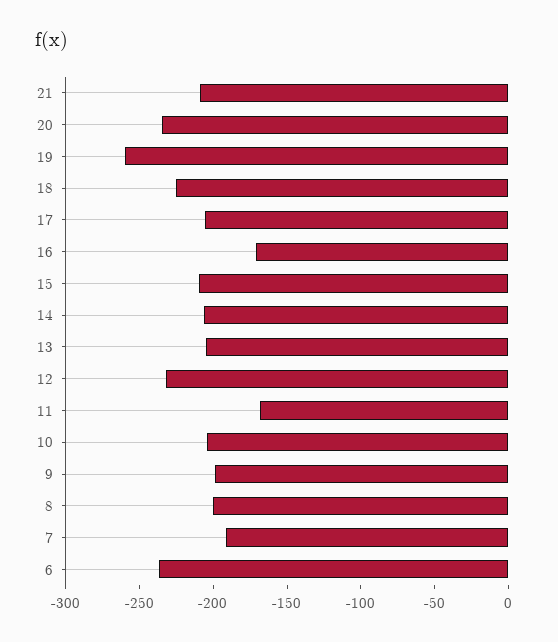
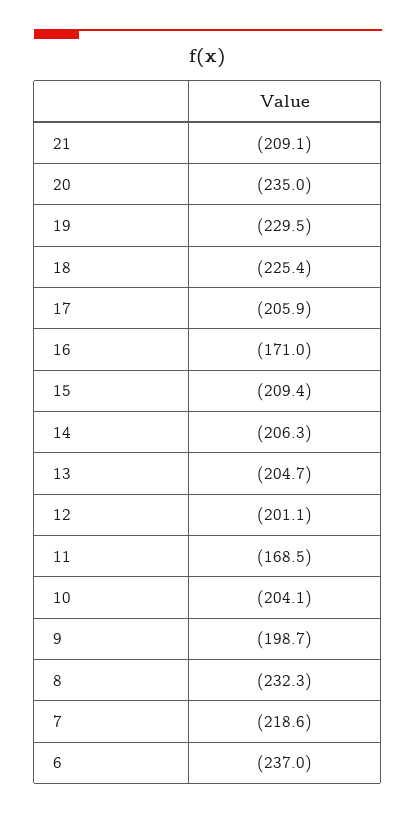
  {
    "21": -209.1,
    "20": -235,
-   "19": -260,
+   "19": -229.5,
    "18": -225.4,
    "17": -205.9,
    "16": -171,
    "15": -209.4,
    "14": -206.3,
    "13": -204.7,
-   "12": -230,
+   "12": -201.1,
    "11": -168.5,
    "10": -204.1,
    "9": -198.7,
-   "8": -200,
+   "8": -232.3,
-   "7": -190,
+   "7": -218.6,
    "6": -237
  }

